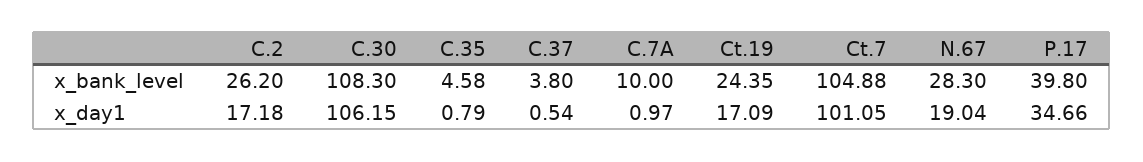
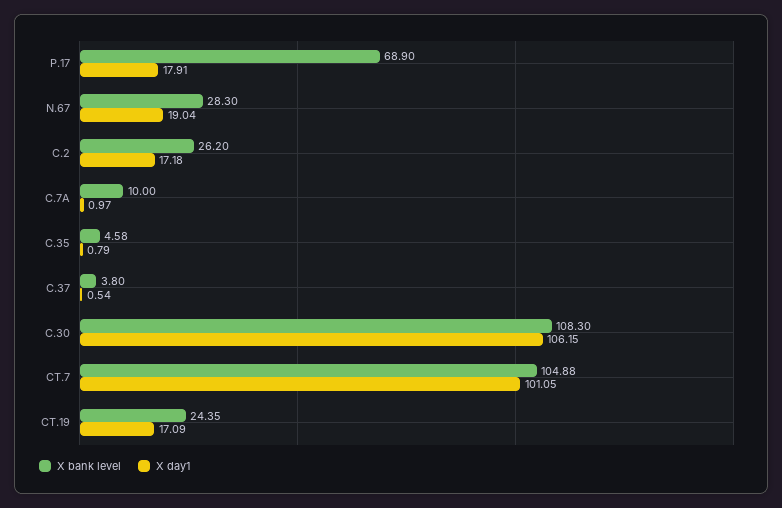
  {
    "x_bank_level": {
      "C.2": 26.2,
      "C.30": 108.3,
      "C.35": 4.58,
      "C.37": 3.8,
      "C.7A": 10,
      "Ct.19": 24.35,
      "Ct.7": 104.88,
      "N.67": 28.3,
-     "P.17": 39.8
+     "P.17": 68.9
    },
    "x_day1": {
      "C.2": 17.18,
      "C.30": 106.15,
      "C.35": 0.79,
      "C.37": 0.54,
      "C.7A": 0.97,
      "Ct.19": 17.09,
      "Ct.7": 101.05,
      "N.67": 19.04,
-     "P.17": 34.66
+     "P.17": 17.91
    }
  }

